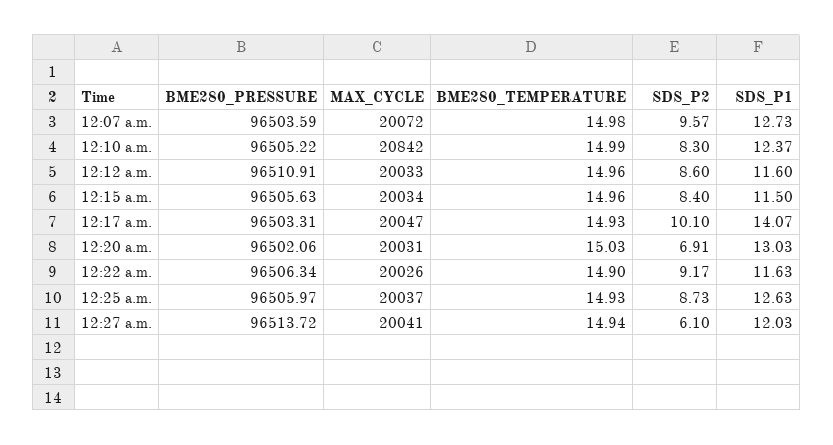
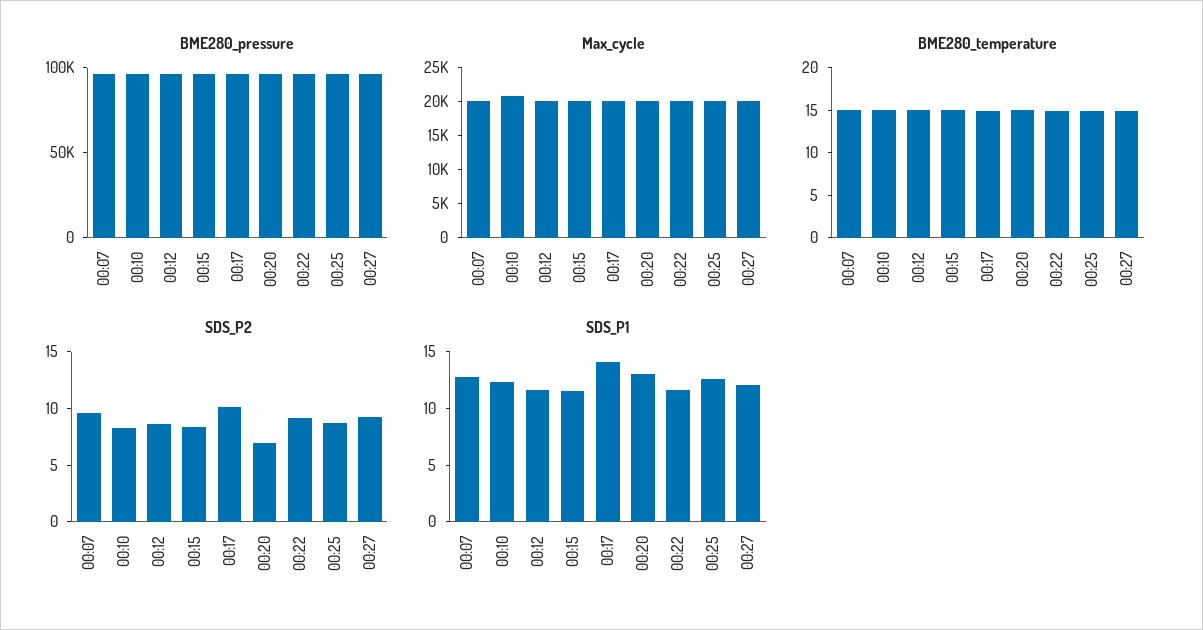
  {
    "BME280_PRESSURE": {
      "12:07 a.m.": 96503.59,
      "12:10 a.m.": 96505.22,
      "12:12 a.m.": 96510.91,
      "12:15 a.m.": 96505.63,
      "12:17 a.m.": 96503.31,
      "12:20 a.m.": 96502.06,
      "12:22 a.m.": 96506.34,
      "12:25 a.m.": 96505.97,
      "12:27 a.m.": 96513.72
    },
    "MAX_CYCLE": {
      "12:07 a.m.": 20072,
      "12:10 a.m.": 20842,
      "12:12 a.m.": 20033,
      "12:15 a.m.": 20034,
      "12:17 a.m.": 20047,
      "12:20 a.m.": 20031,
      "12:22 a.m.": 20026,
      "12:25 a.m.": 20037,
      "12:27 a.m.": 20041
    },
    "BME280_TEMPERATURE": {
      "12:07 a.m.": 14.98,
      "12:10 a.m.": 14.99,
      "12:12 a.m.": 14.96,
      "12:15 a.m.": 14.96,
      "12:17 a.m.": 14.93,
      "12:20 a.m.": 15.03,
      "12:22 a.m.": 14.9,
      "12:25 a.m.": 14.93,
      "12:27 a.m.": 14.94
    },
    "SDS_P2": {
      "12:07 a.m.": 9.57,
      "12:10 a.m.": 8.3,
      "12:12 a.m.": 8.6,
      "12:15 a.m.": 8.4,
      "12:17 a.m.": 10.1,
      "12:20 a.m.": 6.91,
      "12:22 a.m.": 9.17,
      "12:25 a.m.": 8.73,
-     "12:27 a.m.": 6.1
+     "12:27 a.m.": 9
    },
    "SDS_P1": {
      "12:07 a.m.": 12.73,
      "12:10 a.m.": 12.37,
      "12:12 a.m.": 11.6,
      "12:15 a.m.": 11.5,
      "12:17 a.m.": 14.07,
      "12:20 a.m.": 13.03,
      "12:22 a.m.": 11.63,
      "12:25 a.m.": 12.63,
      "12:27 a.m.": 12.03
    }
  }

